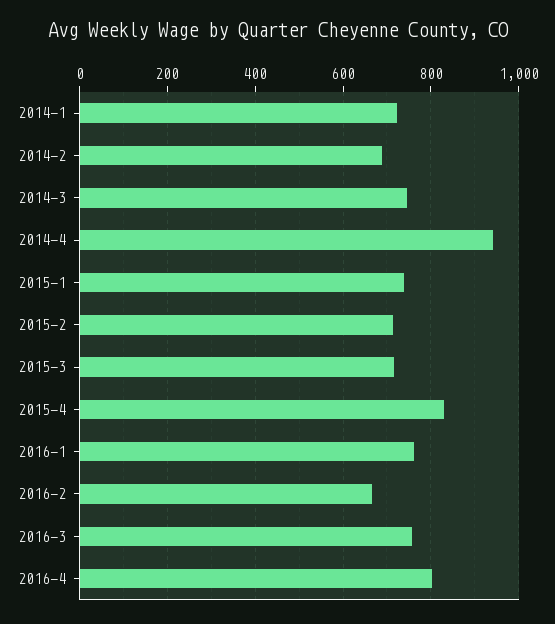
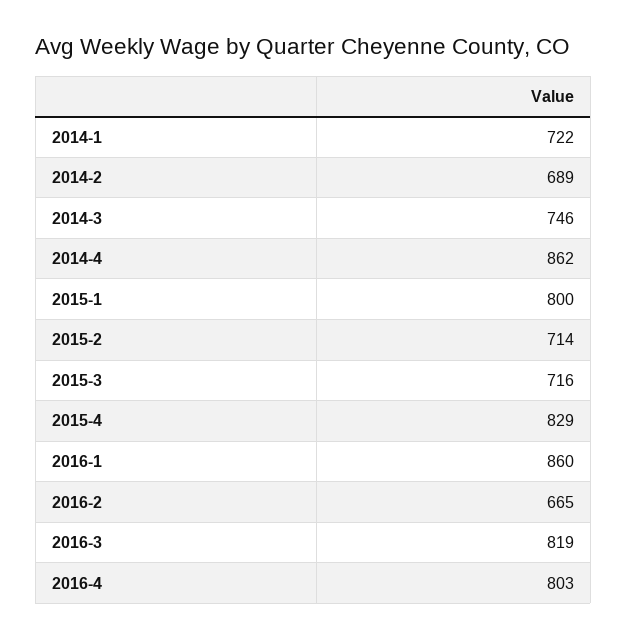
  {
    "2014-1": 722,
    "2014-2": 689,
    "2014-3": 746,
-   "2014-4": 940,
+   "2014-4": 862,
-   "2015-1": 740,
+   "2015-1": 800,
    "2015-2": 714,
    "2015-3": 716,
    "2015-4": 829,
-   "2016-1": 760,
+   "2016-1": 860,
    "2016-2": 665,
-   "2016-3": 760,
+   "2016-3": 819,
    "2016-4": 803
  }

